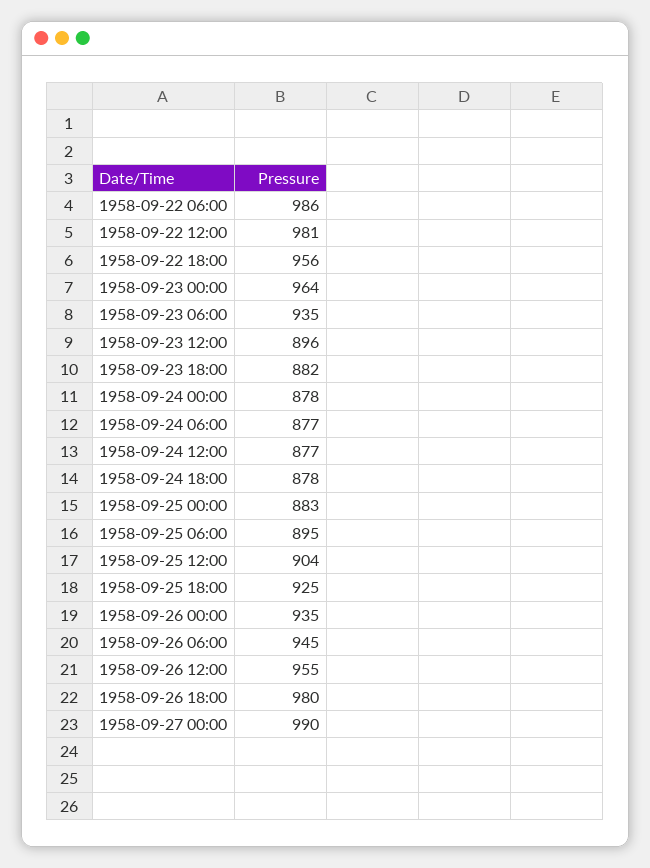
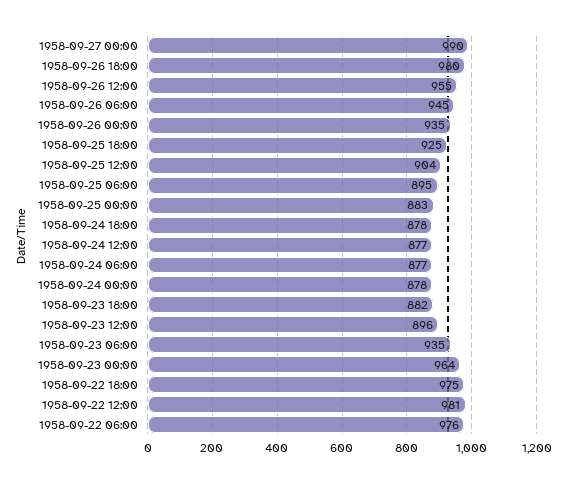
  {
-   "1958-09-22 06:00": 986,
+   "1958-09-22 06:00": 976,
    "1958-09-22 12:00": 981,
-   "1958-09-22 18:00": 956,
+   "1958-09-22 18:00": 975,
    "1958-09-23 00:00": 964,
    "1958-09-23 06:00": 935,
    "1958-09-23 12:00": 896,
    "1958-09-23 18:00": 882,
    "1958-09-24 00:00": 878,
    "1958-09-24 06:00": 877,
    "1958-09-24 12:00": 877,
    "1958-09-24 18:00": 878,
    "1958-09-25 00:00": 883,
    "1958-09-25 06:00": 895,
    "1958-09-25 12:00": 904,
    "1958-09-25 18:00": 925,
    "1958-09-26 00:00": 935,
    "1958-09-26 06:00": 945,
    "1958-09-26 12:00": 955,
    "1958-09-26 18:00": 980,
    "1958-09-27 00:00": 990
  }

